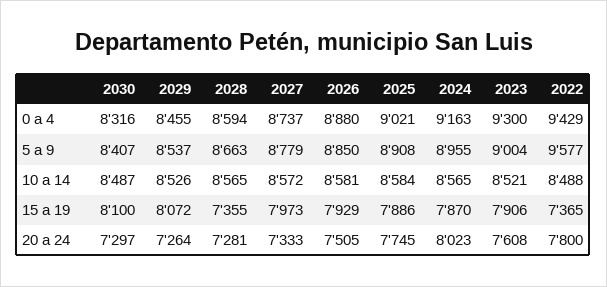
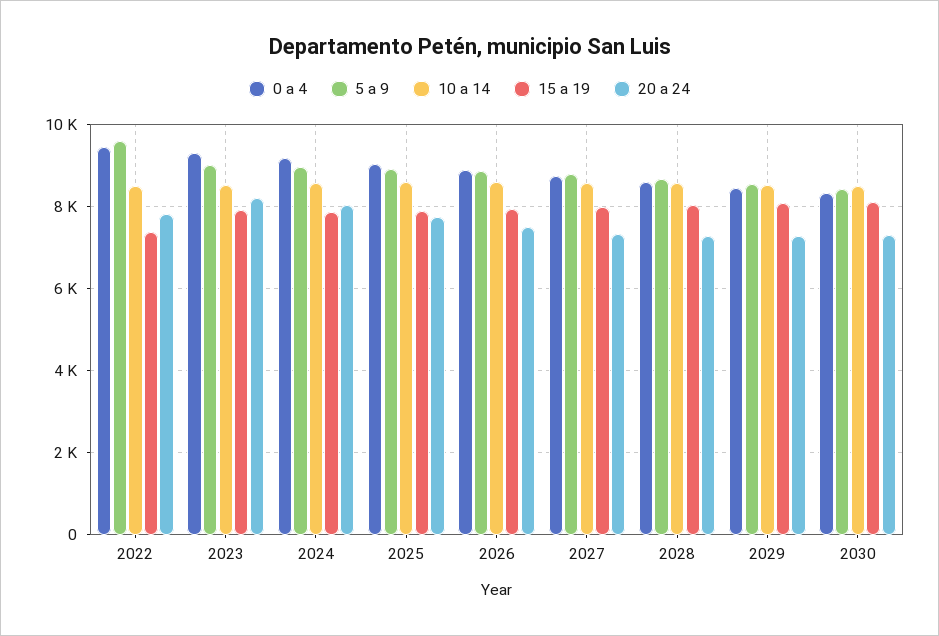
  {
    "0 a 4": {
      "2030": 8316,
      "2029": 8455,
      "2028": 8594,
      "2027": 8737,
      "2026": 8880,
      "2025": 9021,
      "2024": 9163,
      "2023": 9300,
      "2022": 9429
    },
    "5 a 9": {
      "2030": 8407,
      "2029": 8537,
      "2028": 8663,
      "2027": 8779,
      "2026": 8850,
      "2025": 8908,
      "2024": 8955,
      "2023": 9004,
      "2022": 9577
    },
    "10 a 14": {
      "2030": 8487,
      "2029": 8526,
      "2028": 8565,
      "2027": 8572,
      "2026": 8581,
      "2025": 8584,
      "2024": 8565,
      "2023": 8521,
      "2022": 8488
    },
    "15 a 19": {
      "2030": 8100,
      "2029": 8072,
-     "2028": 7355,
+     "2028": 8000,
      "2027": 7973,
      "2026": 7929,
      "2025": 7886,
      "2024": 7870,
      "2023": 7906,
      "2022": 7365
    },
    "20 a 24": {
      "2030": 7297,
      "2029": 7264,
      "2028": 7281,
      "2027": 7333,
      "2026": 7505,
      "2025": 7745,
      "2024": 8023,
-     "2023": 7608,
+     "2023": 8200,
      "2022": 7800
    }
  }

